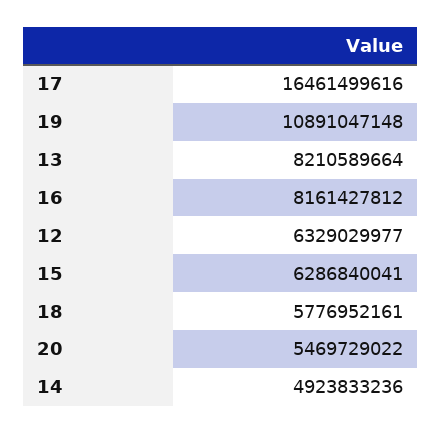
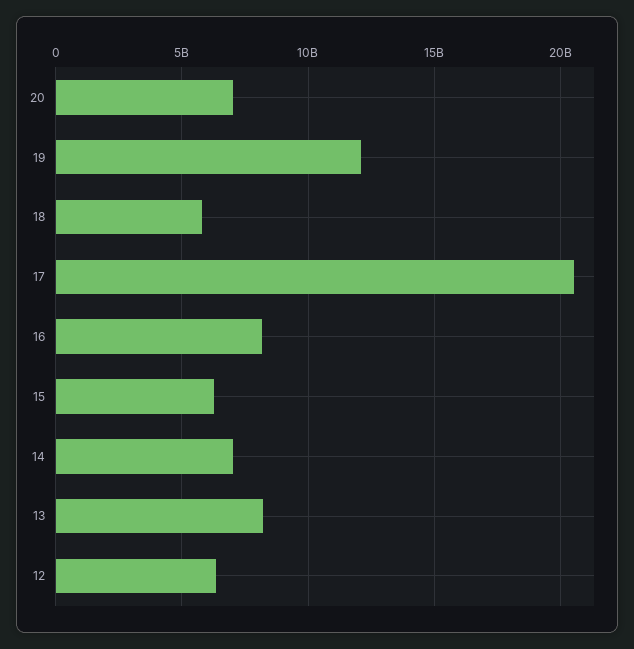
  {
-   "17": 16461499616,
+   "17": 20500000000,
-   "19": 10891047148,
+   "19": 12000000000,
    "13": 8210589664,
    "16": 8161427812,
    "12": 6329029977,
    "15": 6286840041,
    "18": 5776952161,
-   "20": 5469729022,
+   "20": 7000000000,
-   "14": 4923833236
+   "14": 7000000000
  }

